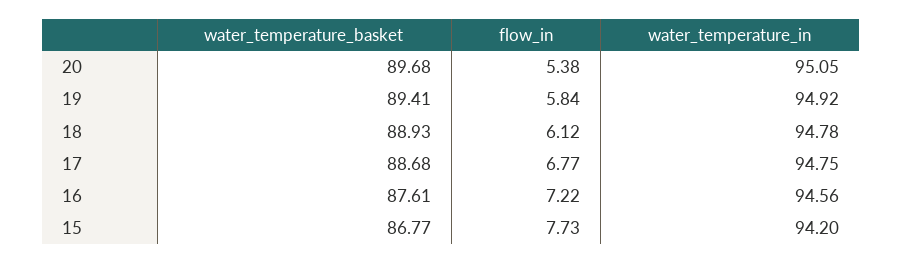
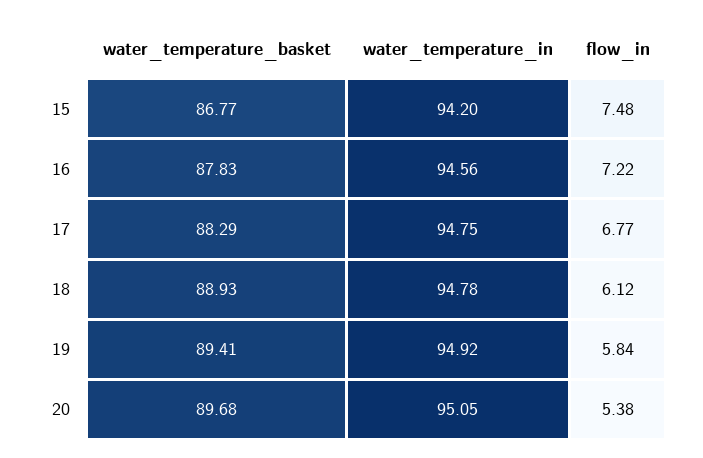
  {
    "water_temperature_basket": {
      "20": 89.68,
      "19": 89.41,
      "18": 88.93,
-     "17": 88.68,
+     "17": 88.29,
-     "16": 87.61,
+     "16": 87.83,
      "15": 86.77
    },
    "flow_in": {
      "20": 5.38,
      "19": 5.84,
      "18": 6.12,
      "17": 6.77,
      "16": 7.22,
-     "15": 7.73
+     "15": 7.48
    },
    "water_temperature_in": {
      "20": 95.05,
      "19": 94.92,
      "18": 94.78,
      "17": 94.75,
      "16": 94.56,
      "15": 94.2
    }
  }

